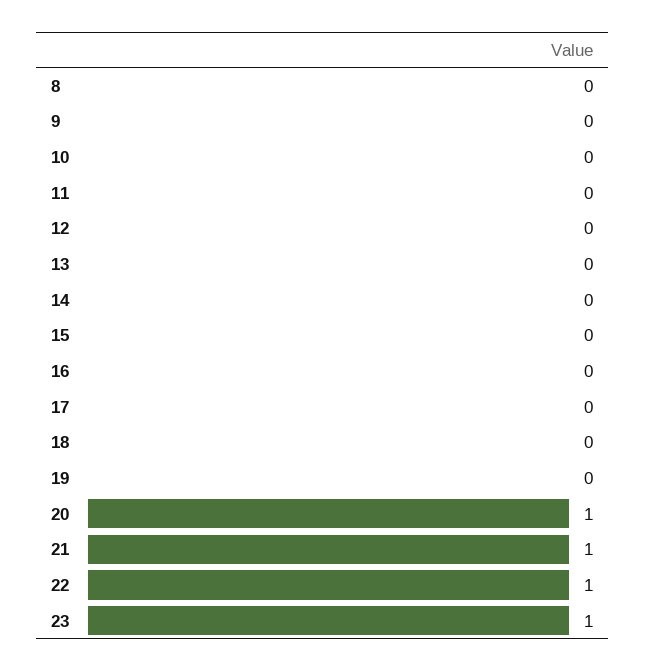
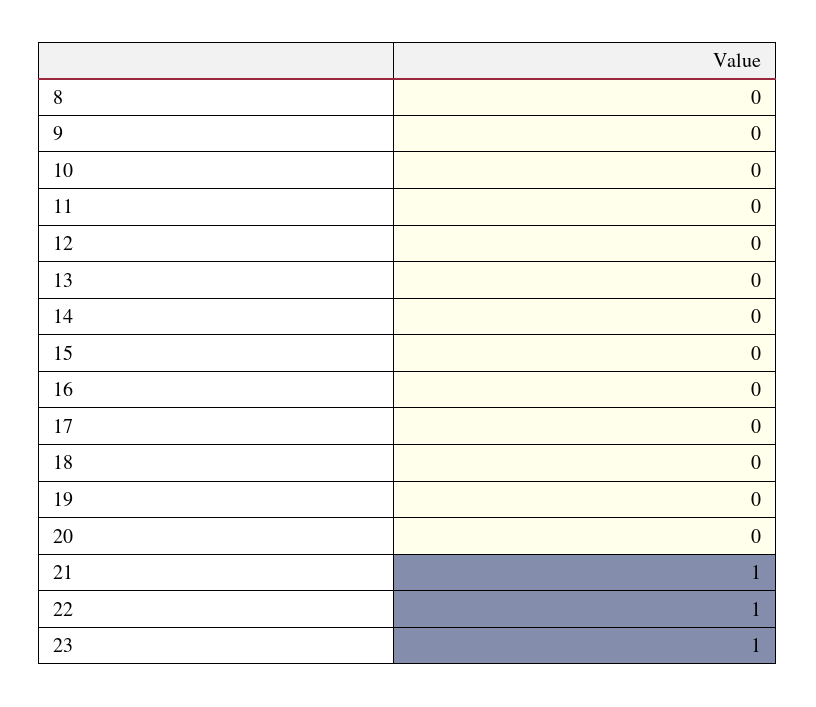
  {
    "8": 0,
    "9": 0,
    "10": 0,
    "11": 0,
    "12": 0,
    "13": 0,
    "14": 0,
    "15": 0,
    "16": 0,
    "17": 0,
    "18": 0,
    "19": 0,
-   "20": 1,
+   "20": 0,
    "21": 1,
    "22": 1,
    "23": 1
  }

